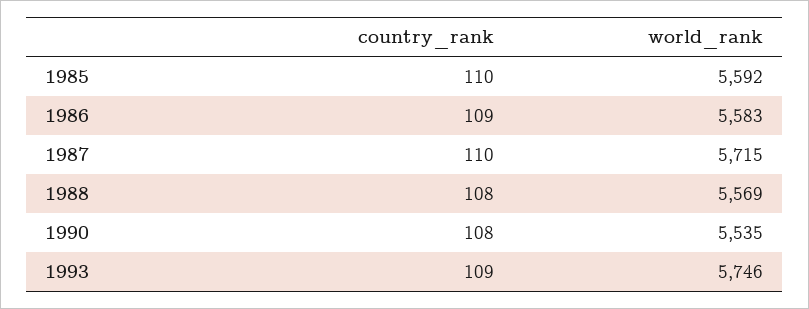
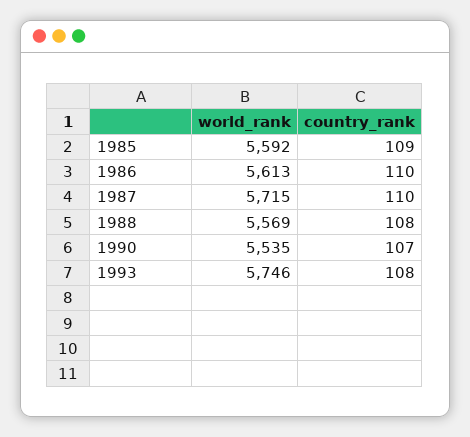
  {
    "country_rank": {
-     "1985": 110,
+     "1985": 109,
-     "1986": 109,
+     "1986": 110,
      "1987": 110,
      "1988": 108,
-     "1990": 108,
+     "1990": 107,
-     "1993": 109
+     "1993": 108
    },
    "world_rank": {
      "1985": 5592,
-     "1986": 5583,
+     "1986": 5613,
      "1987": 5715,
      "1988": 5569,
      "1990": 5535,
      "1993": 5746
    }
  }

